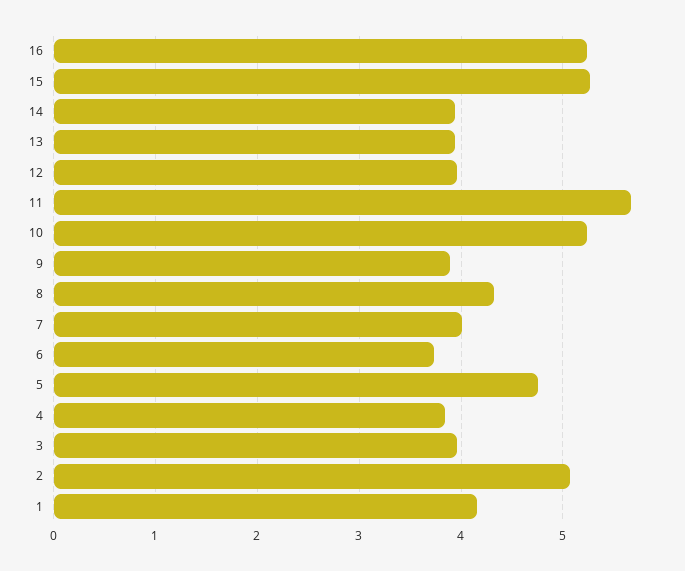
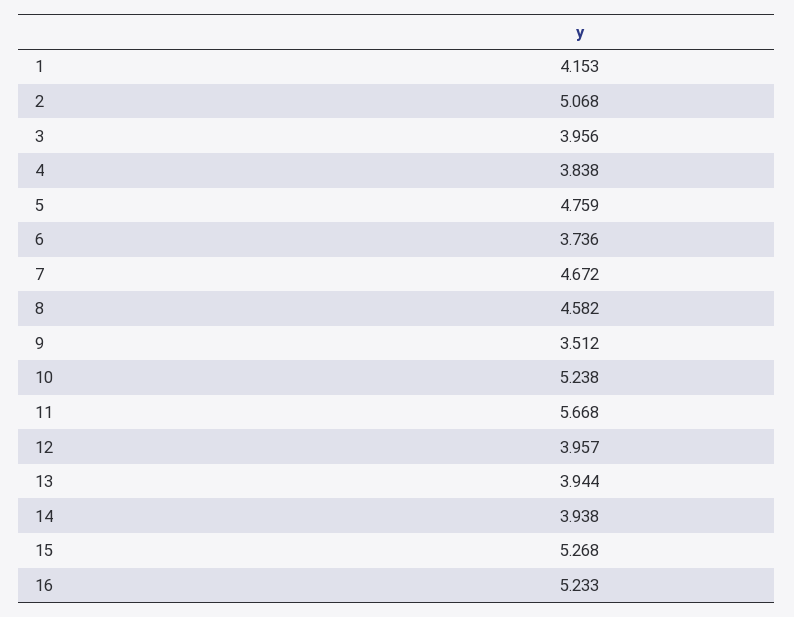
  {
    "16": 5.233,
    "15": 5.268,
    "14": 3.938,
    "13": 3.944,
    "12": 3.957,
    "11": 5.668,
    "10": 5.238,
-   "9": 3.9,
+   "9": 3.512,
-   "8": 4.3,
+   "8": 4.582,
-   "7": 4,
+   "7": 4.672,
    "6": 3.736,
    "5": 4.759,
    "4": 3.838,
    "3": 3.956,
    "2": 5.068,
    "1": 4.153
  }

